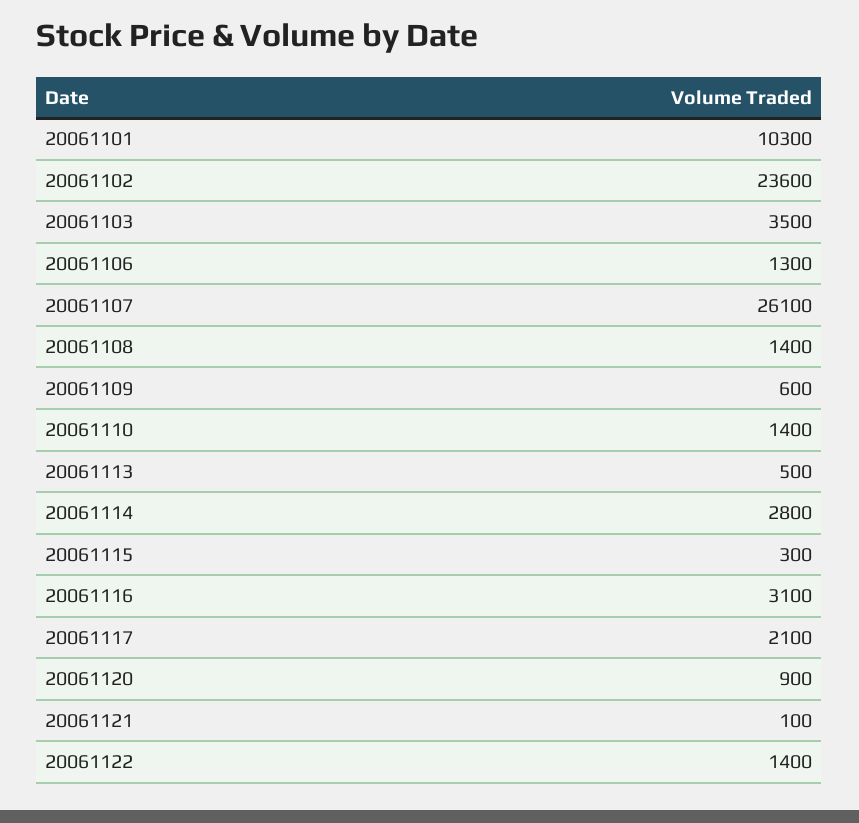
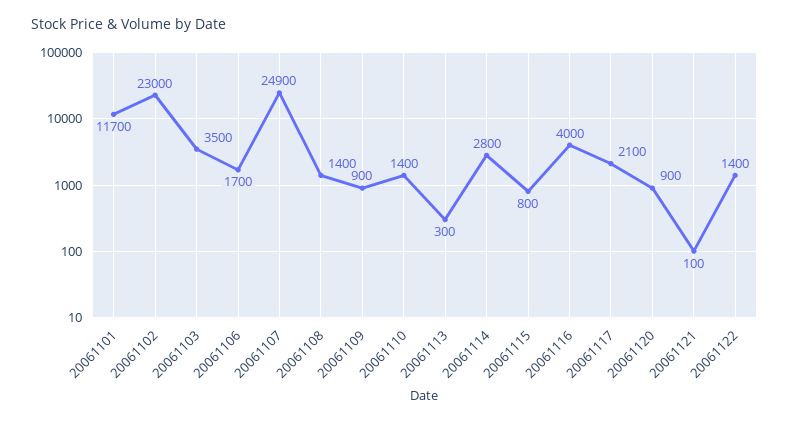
  {
-   "20061101": 10300,
+   "20061101": 11700,
-   "20061102": 23600,
+   "20061102": 23000,
    "20061103": 3500,
-   "20061106": 1300,
+   "20061106": 1700,
-   "20061107": 26100,
+   "20061107": 24900,
    "20061108": 1400,
-   "20061109": 600,
+   "20061109": 900,
    "20061110": 1400,
-   "20061113": 500,
+   "20061113": 300,
    "20061114": 2800,
-   "20061115": 300,
+   "20061115": 800,
-   "20061116": 3100,
+   "20061116": 4000,
    "20061117": 2100,
    "20061120": 900,
    "20061121": 100,
    "20061122": 1400
  }

